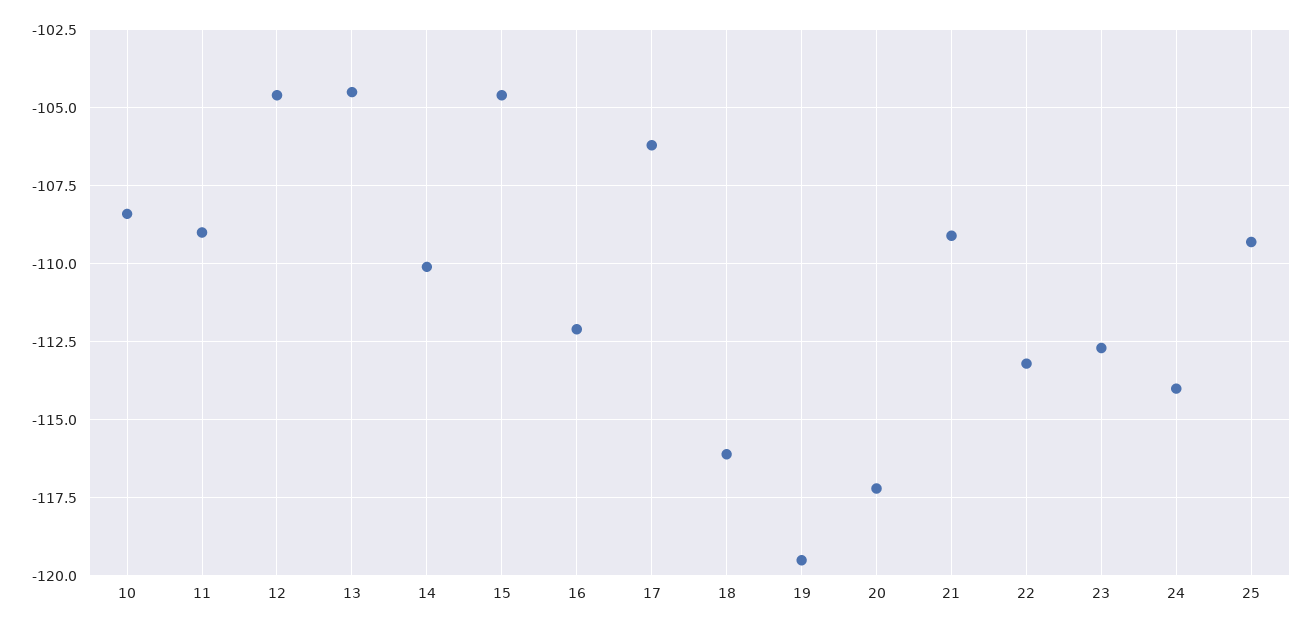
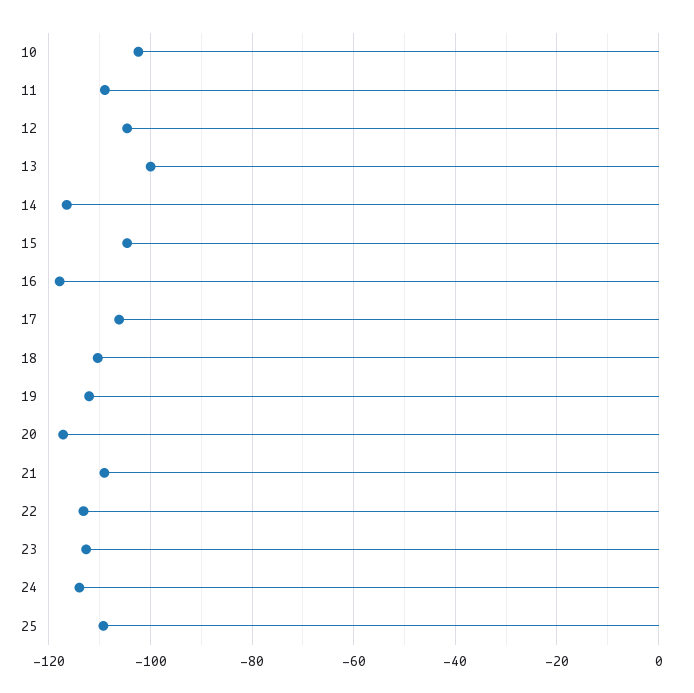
  {
-   "10": -108.5,
+   "10": -102,
    "11": -109,
    "12": -104.5,
-   "13": -104.5,
+   "13": -100,
-   "14": -110,
+   "14": -116,
    "15": -104.5,
-   "16": -112,
+   "16": -118,
    "17": -106,
-   "18": -116,
+   "18": -110,
-   "19": -119.5,
+   "19": -112,
    "20": -117,
    "21": -109,
    "22": -113,
    "23": -112.5,
    "24": -114,
    "25": -109.5
  }

